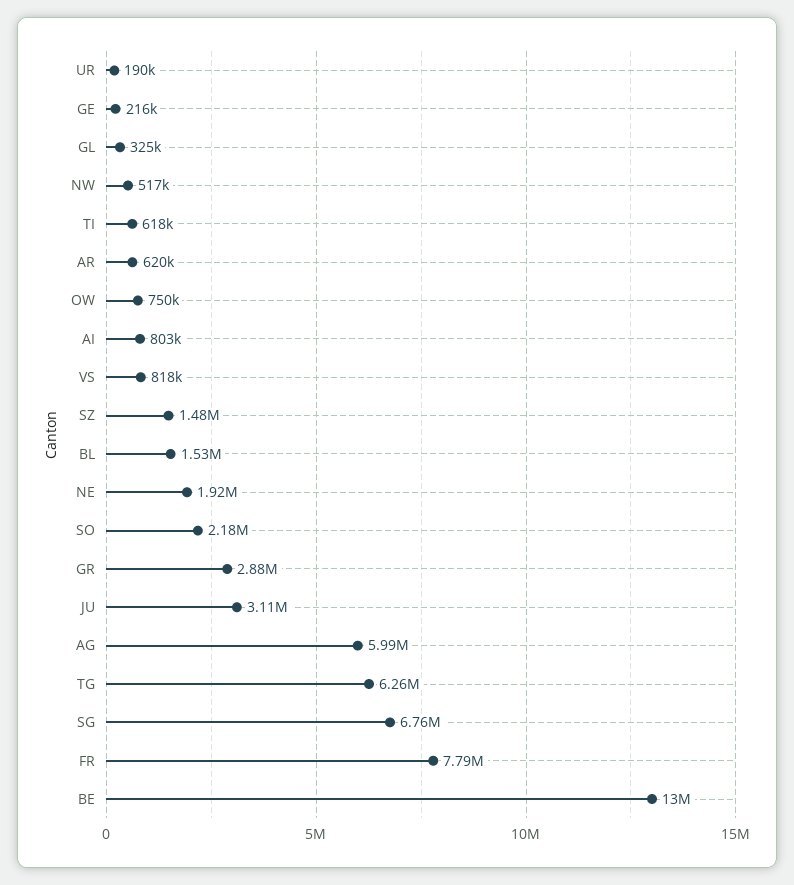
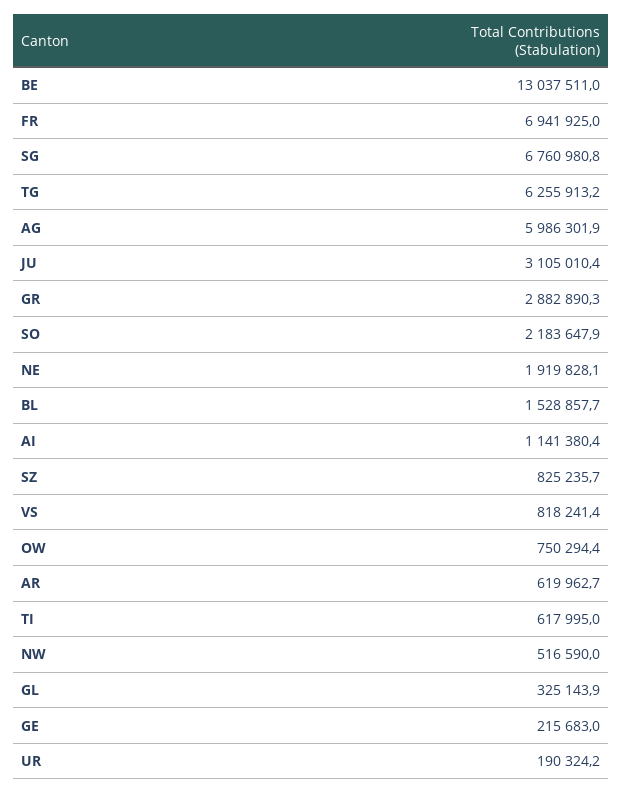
  {
    "UR": 190324.2,
    "GE": 215683,
    "GL": 325143.9,
    "NW": 516590,
    "TI": 617995,
    "AR": 619962.7,
    "OW": 750294.4,
-   "AI": 803000,
+   "AI": 1141380.4,
    "VS": 818241.4,
-   "SZ": 1480000,
+   "SZ": 825235.7,
    "BL": 1528857.7,
    "NE": 1919828.1,
    "SO": 2183647.9,
    "GR": 2882890.3,
    "JU": 3105010.4,
    "AG": 5986301.9,
    "TG": 6255913.2,
    "SG": 6760980.8,
-   "FR": 7790000,
+   "FR": 6941925,
    "BE": 13037511
  }

